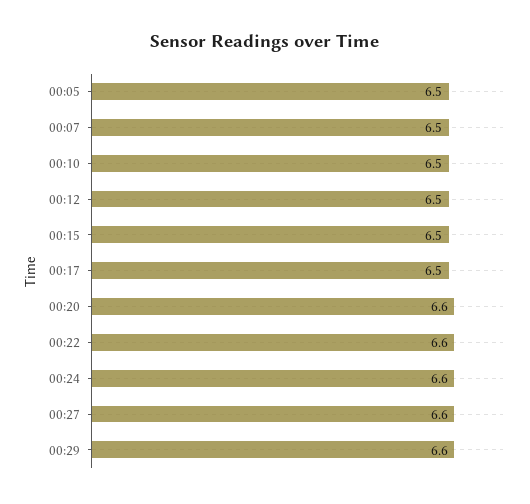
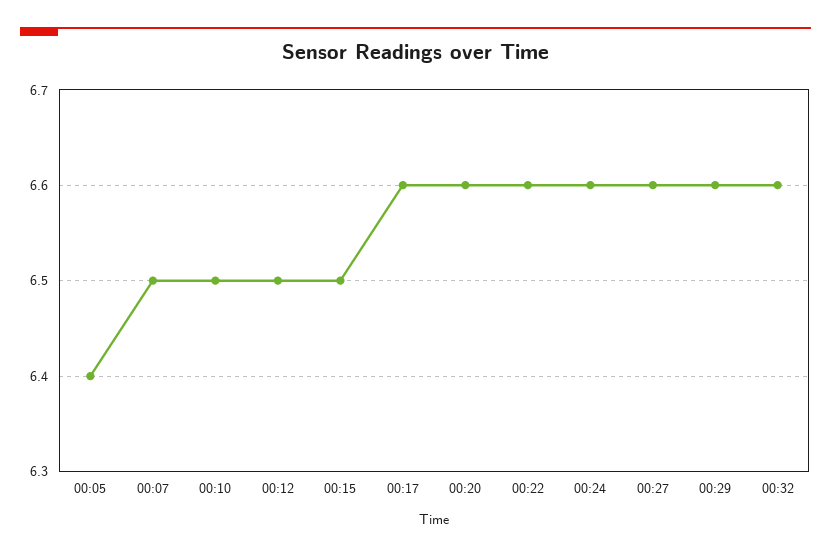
  {
-   "00:05": 6.5,
+   "00:05": 6.4,
    "00:07": 6.5,
    "00:10": 6.5,
    "00:12": 6.5,
    "00:15": 6.5,
-   "00:17": 6.5,
+   "00:17": 6.6,
    "00:20": 6.6,
    "00:22": 6.6,
    "00:24": 6.6,
    "00:27": 6.6,
-   "00:29": 6.6
+   "00:29": 6.6,
+   "00:32": 6.6
  }

